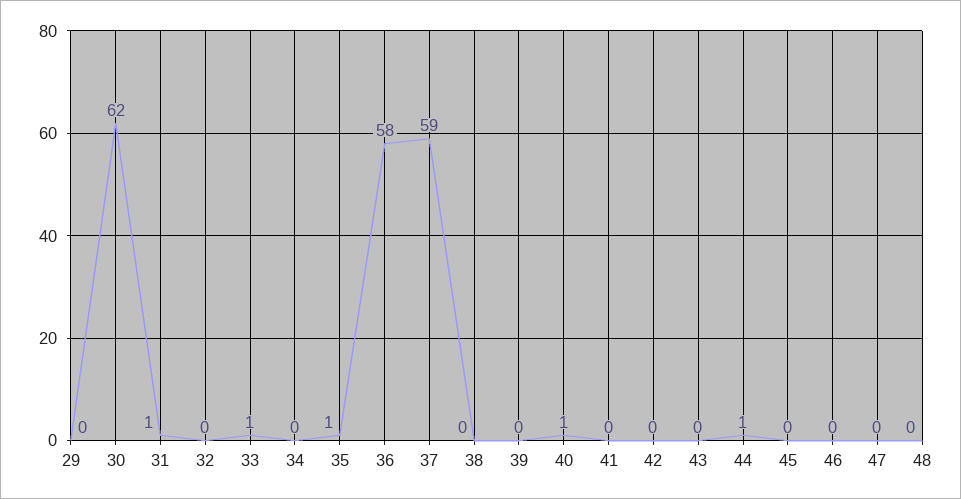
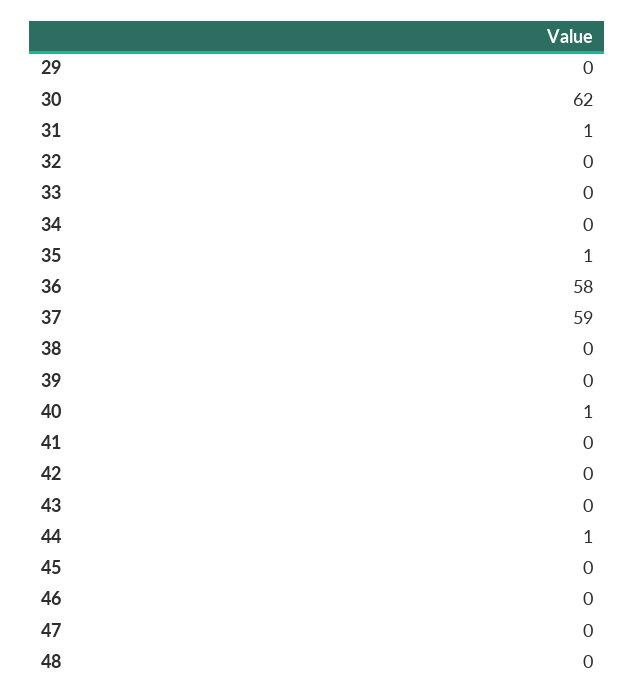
  {
    "29": 0,
    "30": 62,
    "31": 1,
    "32": 0,
-   "33": 1,
+   "33": 0,
    "34": 0,
    "35": 1,
    "36": 58,
    "37": 59,
    "38": 0,
    "39": 0,
    "40": 1,
    "41": 0,
    "42": 0,
    "43": 0,
    "44": 1,
    "45": 0,
    "46": 0,
    "47": 0,
    "48": 0
  }

